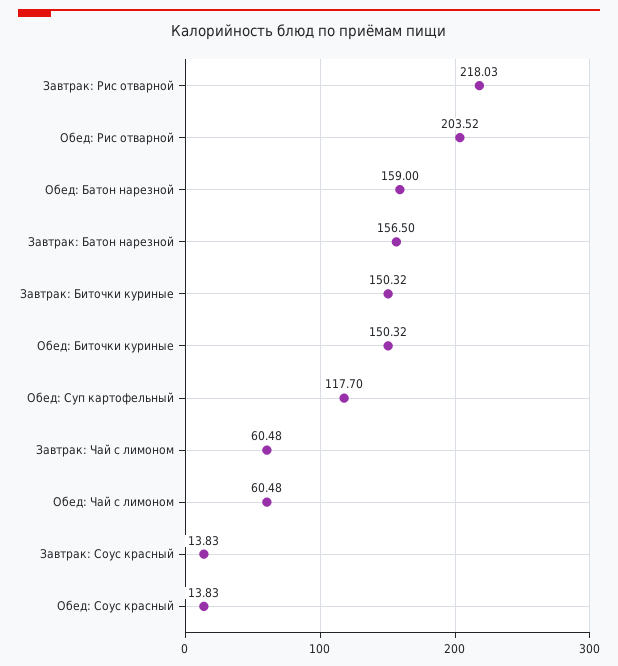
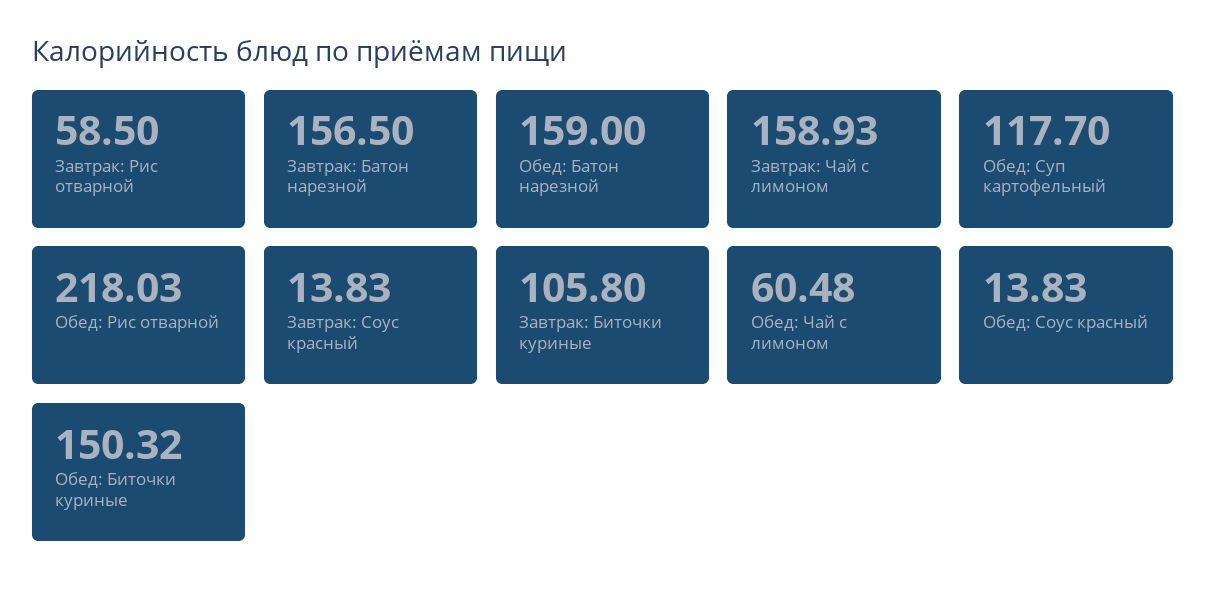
  {
-   "Завтрак: Рис отварной": 218.03,
+   "Завтрак: Рис отварной": 58.5,
-   "Обед: Рис отварной": 203.52,
+   "Обед: Рис отварной": 218.03,
    "Обед: Батон нарезной": 159,
    "Завтрак: Батон нарезной": 156.5,
-   "Завтрак: Биточки куриные": 150.32,
+   "Завтрак: Биточки куриные": 105.8,
    "Обед: Биточки куриные": 150.32,
    "Обед: Суп картофельный": 117.7,
-   "Завтрак: Чай с лимоном": 60.48,
+   "Завтрак: Чай с лимоном": 158.93,
    "Обед: Чай с лимоном": 60.48,
    "Завтрак: Соус красный": 13.83,
    "Обед: Соус красный": 13.83
  }

